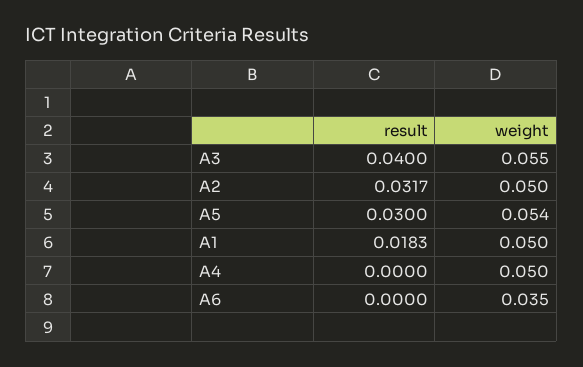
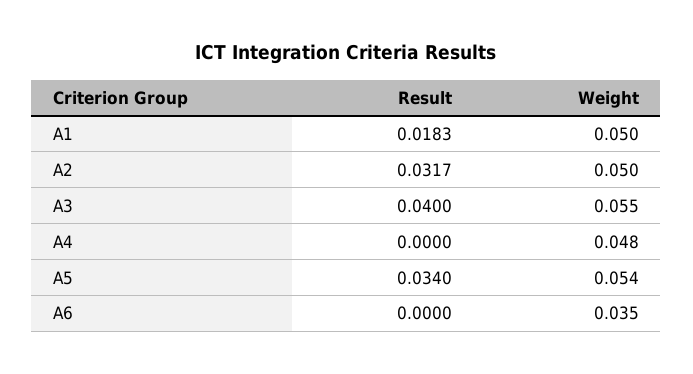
  {
    "result": {
      "A3": 0.04,
      "A2": 0.0317,
-     "A5": 0.03,
+     "A5": 0.034,
      "A1": 0.0183,
      "A4": 0,
      "A6": 0
    },
    "weight": {
      "A3": 0.055,
      "A2": 0.05,
      "A5": 0.054,
      "A1": 0.05,
-     "A4": 0.05,
+     "A4": 0.048,
      "A6": 0.035
    }
  }

